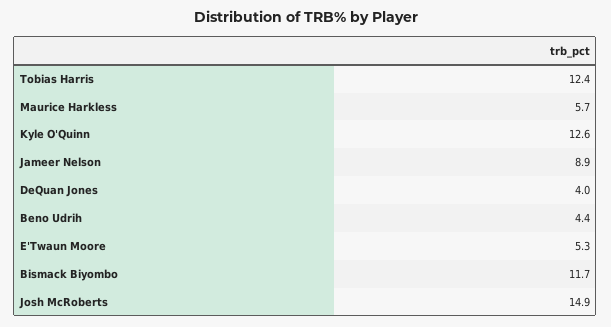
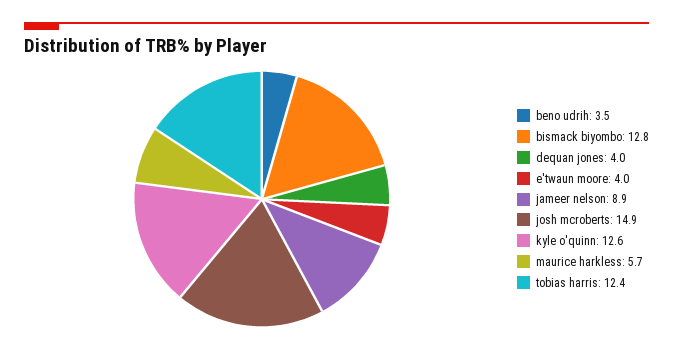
  {
    "Tobias Harris": 12.4,
    "Maurice Harkless": 5.7,
    "Kyle O'Quinn": 12.6,
    "Jameer Nelson": 8.9,
    "DeQuan Jones": 4,
-   "Beno Udrih": 4.4,
+   "Beno Udrih": 3.5,
-   "E'Twaun Moore": 5.3,
+   "E'Twaun Moore": 4,
-   "Bismack Biyombo": 11.7,
+   "Bismack Biyombo": 12.8,
    "Josh McRoberts": 14.9
  }

